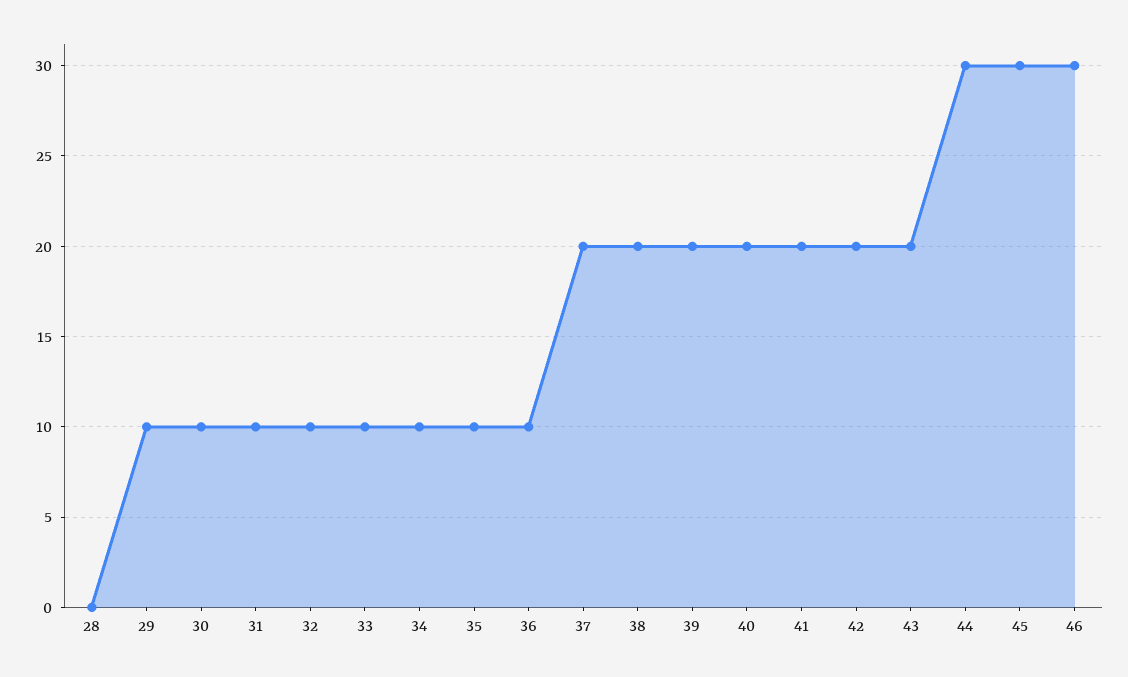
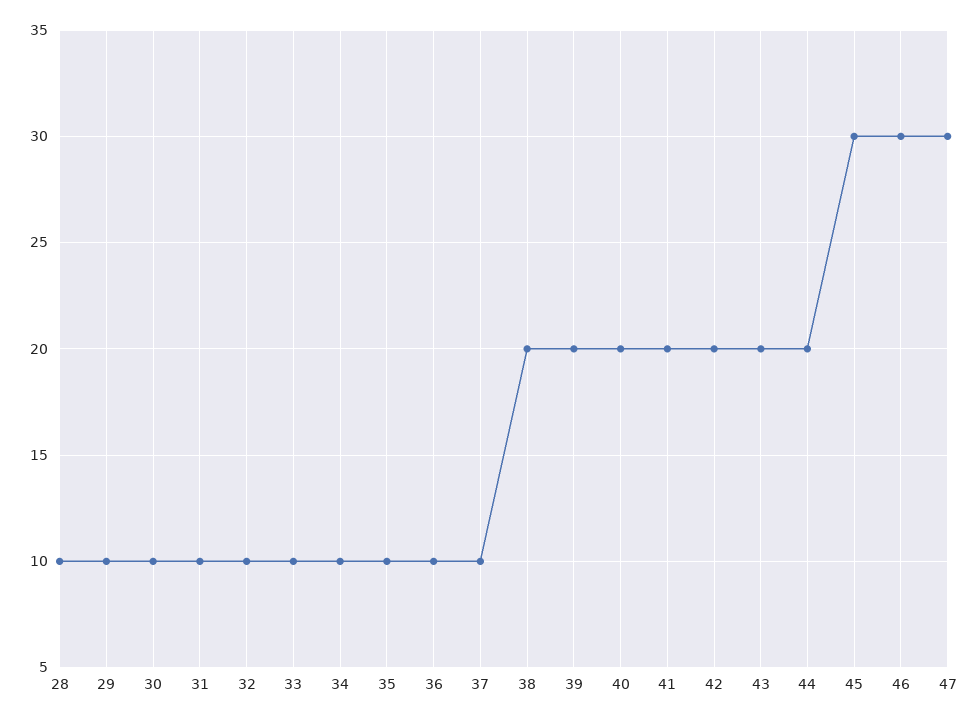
  {
-   "28": 0,
+   "28": 10,
    "29": 10,
    "30": 10,
    "31": 10,
    "32": 10,
    "33": 10,
    "34": 10,
    "35": 10,
    "36": 10,
-   "37": 20,
+   "37": 10,
    "38": 20,
    "39": 20,
    "40": 20,
    "41": 20,
    "42": 20,
    "43": 20,
-   "44": 30,
+   "44": 20,
    "45": 30,
-   "46": 30
+   "46": 30,
+   "47": 30
  }

